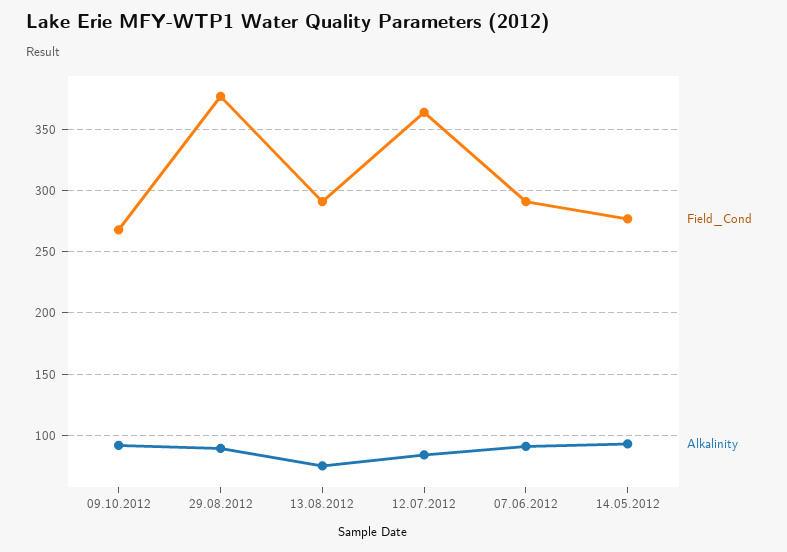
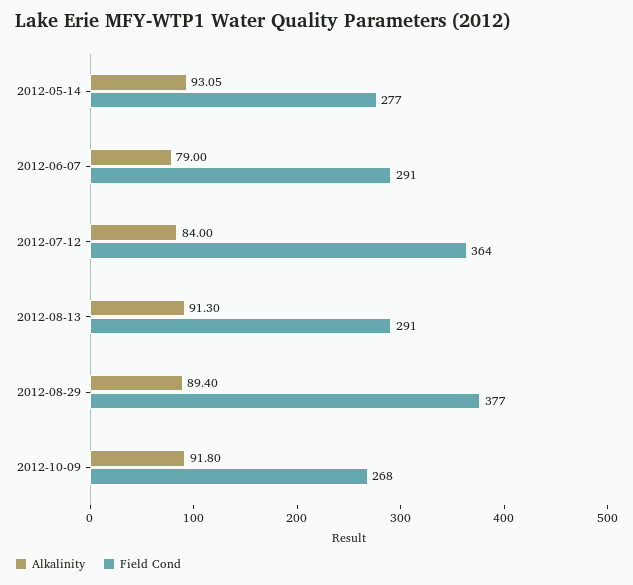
  {
    "Field_Cond": {
      "09.10.2012": 268,
      "29.08.2012": 377,
      "13.08.2012": 291,
      "12.07.2012": 364,
      "07.06.2012": 291,
      "14.05.2012": 277
    },
    "Alkalinity": {
      "09.10.2012": 91.8,
      "29.08.2012": 89.4,
-     "13.08.2012": 75,
+     "13.08.2012": 91.3,
      "12.07.2012": 84,
-     "07.06.2012": 90,
+     "07.06.2012": 79,
      "14.05.2012": 93.05
    }
  }

